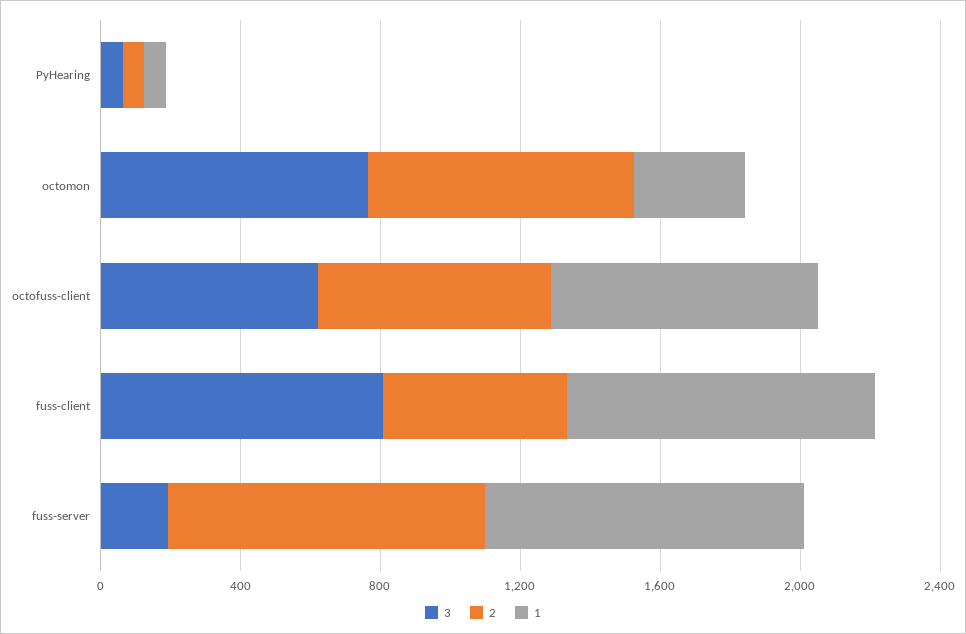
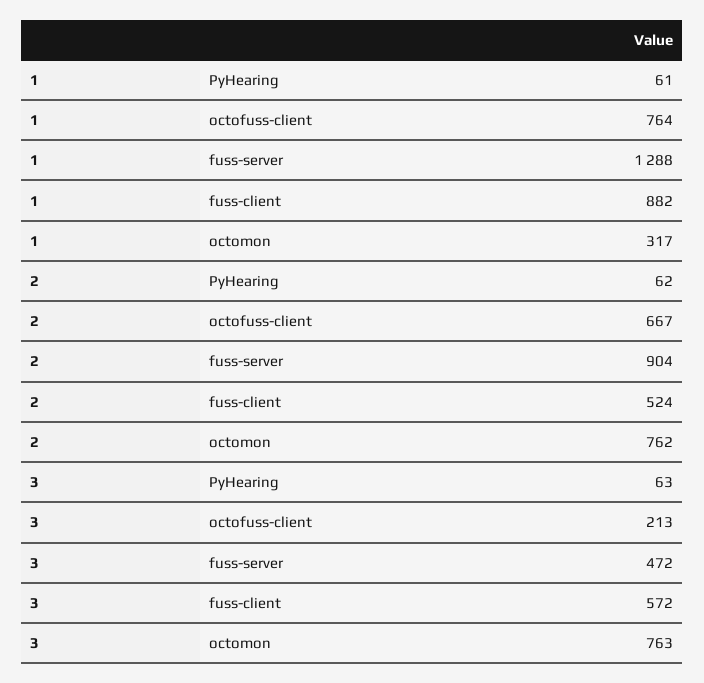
  {
    "3": {
      "PyHearing": 63,
      "octomon": 763,
-     "octofuss-client": 600,
+     "octofuss-client": 213,
-     "fuss-client": 800,
+     "fuss-client": 572,
-     "fuss-server": 200
+     "fuss-server": 472
    },
    "2": {
      "PyHearing": 62,
      "octomon": 762,
      "octofuss-client": 667,
      "fuss-client": 524,
      "fuss-server": 904
    },
    "1": {
      "PyHearing": 61,
      "octomon": 317,
      "octofuss-client": 764,
      "fuss-client": 882,
-     "fuss-server": 900
+     "fuss-server": 1288
    }
  }

